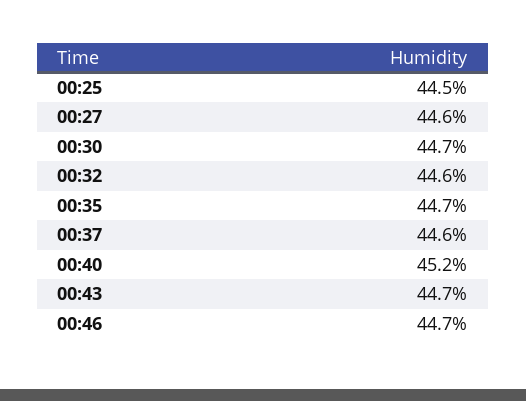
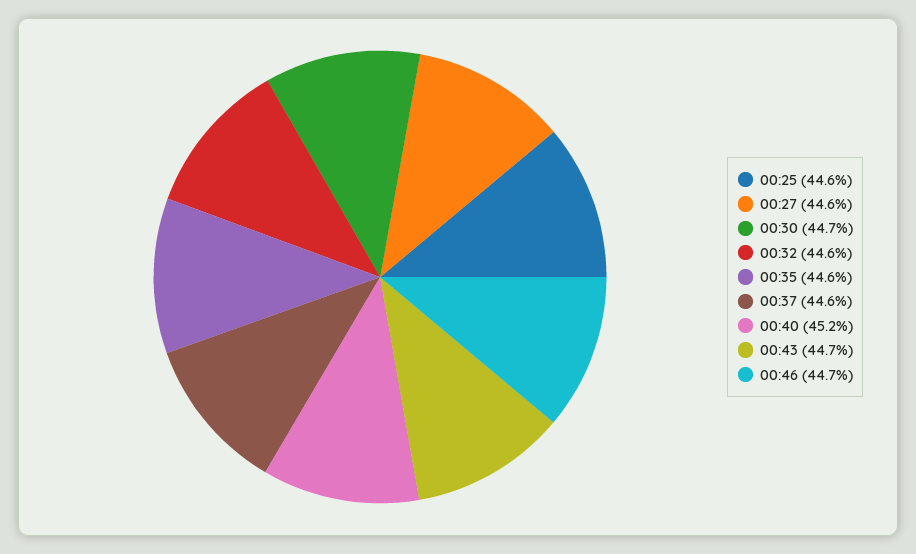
  {
-   "00:25": 44.5,
+   "00:25": 44.6,
    "00:27": 44.6,
    "00:30": 44.7,
    "00:32": 44.6,
-   "00:35": 44.7,
+   "00:35": 44.6,
    "00:37": 44.6,
    "00:40": 45.2,
    "00:43": 44.7,
    "00:46": 44.7
  }

